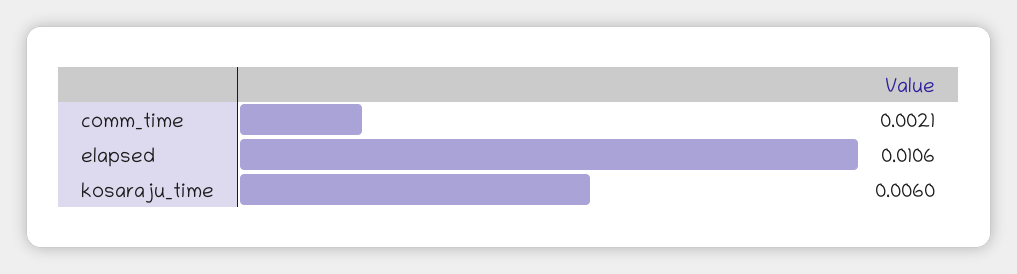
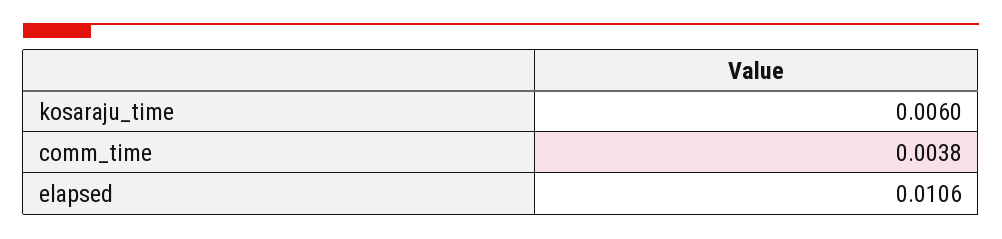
  {
-   "comm_time": 0.0021,
+   "comm_time": 0.0038,
    "elapsed": 0.0106,
    "kosaraju_time": 0.006
  }

